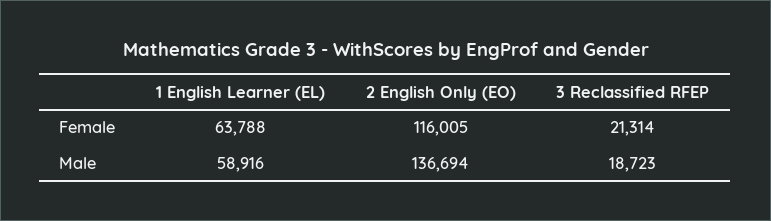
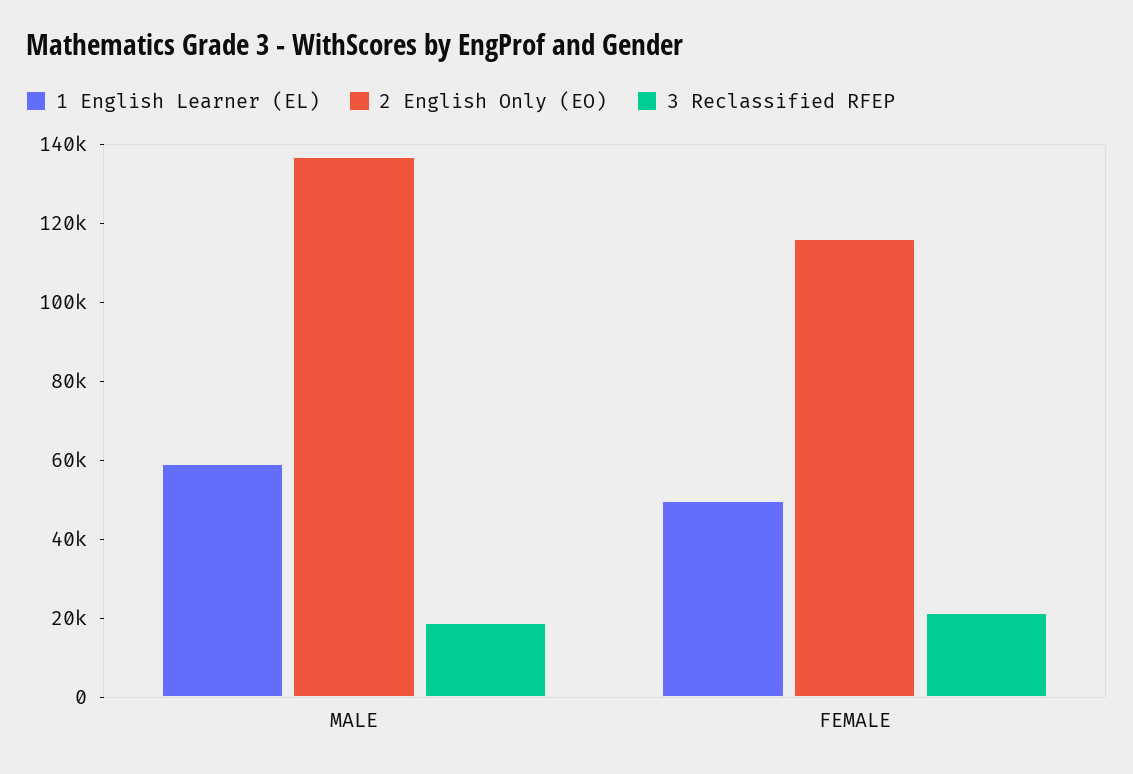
  {
    "1 English Learner (EL)": {
-     "Female": 63788,
+     "Female": 50000,
      "Male": 58916
    },
    "2 English Only (EO)": {
      "Female": 116005,
      "Male": 136694
    },
    "3 Reclassified RFEP": {
      "Female": 21314,
      "Male": 18723
    }
  }

